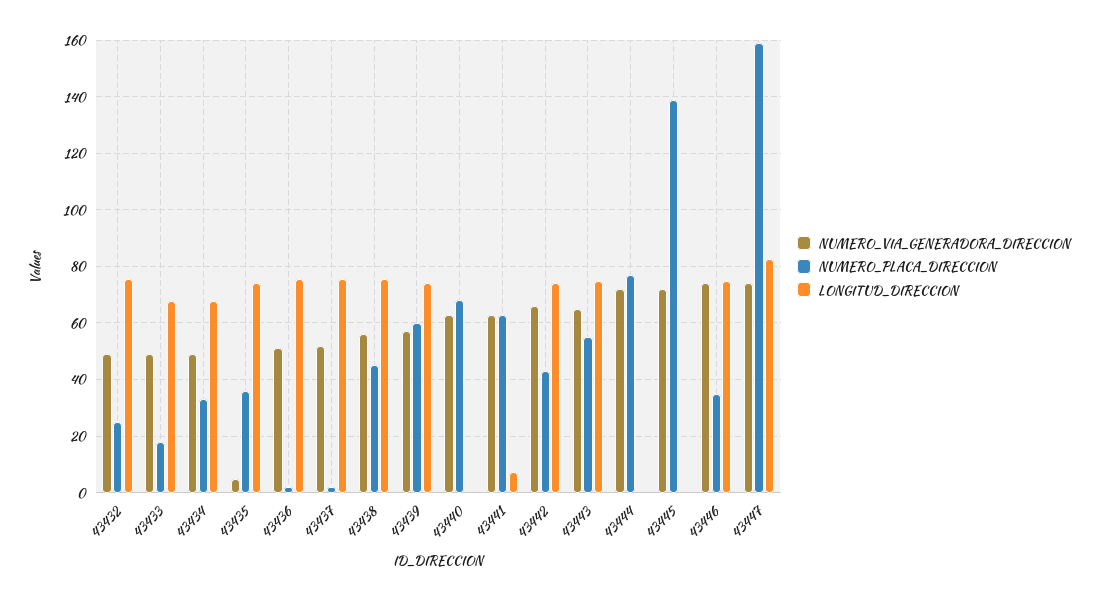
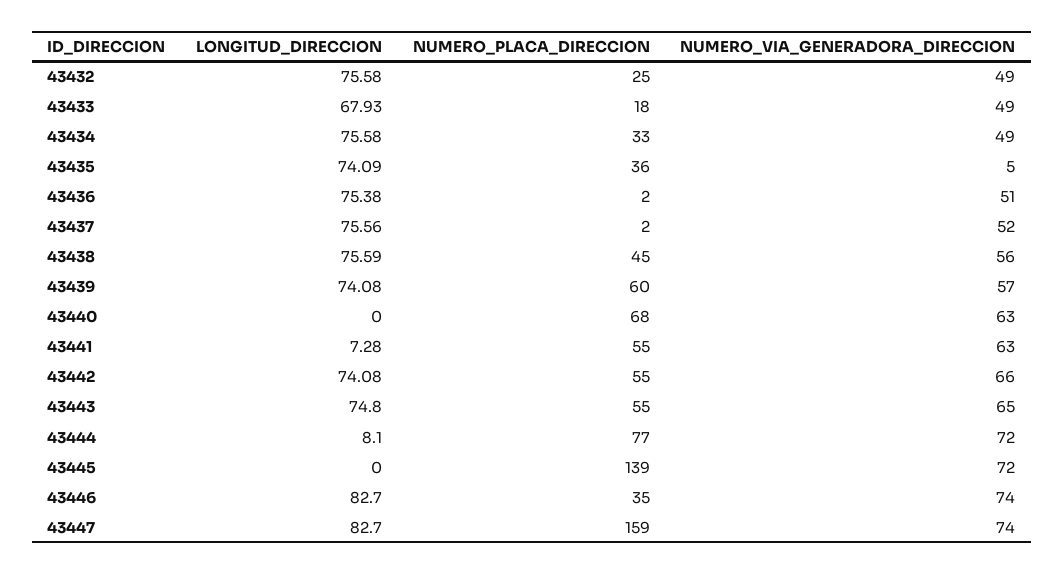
  {
    "NUMERO_VIA_GENERADORA_DIRECCION": {
      "43432": 49,
      "43433": 49,
      "43434": 49,
      "43435": 5,
      "43436": 51,
      "43437": 52,
      "43438": 56,
      "43439": 57,
      "43440": 63,
      "43441": 63,
      "43442": 66,
      "43443": 65,
      "43444": 72,
      "43445": 72,
      "43446": 74,
      "43447": 74
    },
    "NUMERO_PLACA_DIRECCION": {
      "43432": 25,
      "43433": 18,
      "43434": 33,
      "43435": 36,
      "43436": 2,
      "43437": 2,
      "43438": 45,
      "43439": 60,
      "43440": 68,
-     "43441": 62.5,
+     "43441": 55,
-     "43442": 42.5,
+     "43442": 55,
      "43443": 55,
      "43444": 77,
      "43445": 139,
      "43446": 35,
      "43447": 159
    },
    "LONGITUD_DIRECCION": {
      "43432": 75.58,
      "43433": 67.93,
-     "43434": 67.5,
+     "43434": 75.58,
      "43435": 74.09,
      "43436": 75.38,
      "43437": 75.56,
      "43438": 75.59,
      "43439": 74.08,
      "43440": 0,
      "43441": 7.28,
      "43442": 74.08,
      "43443": 74.8,
-     "43444": 0,
+     "43444": 8.1,
      "43445": 0,
-     "43446": 75,
+     "43446": 82.7,
      "43447": 82.7
    }
  }

